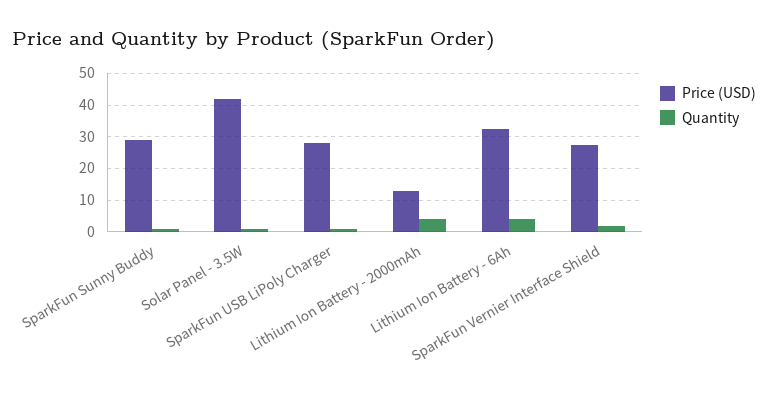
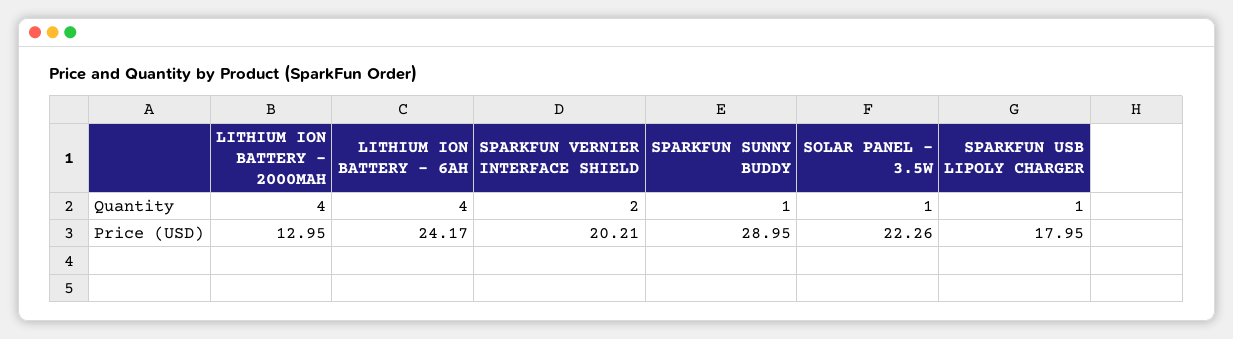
  {
    "Price (USD)": {
      "SparkFun Sunny Buddy": 28.95,
-     "Solar Panel - 3.5W": 42,
+     "Solar Panel - 3.5W": 22.26,
-     "SparkFun USB LiPoly Charger": 28,
+     "SparkFun USB LiPoly Charger": 17.95,
      "Lithium Ion Battery - 2000mAh": 12.95,
-     "Lithium Ion Battery - 6Ah": 32,
+     "Lithium Ion Battery - 6Ah": 24.17,
-     "SparkFun Vernier Interface Shield": 28
+     "SparkFun Vernier Interface Shield": 20.21
    },
    "Quantity": {
      "SparkFun Sunny Buddy": 1,
      "Solar Panel - 3.5W": 1,
      "SparkFun USB LiPoly Charger": 1,
      "Lithium Ion Battery - 2000mAh": 4,
      "Lithium Ion Battery - 6Ah": 4,
      "SparkFun Vernier Interface Shield": 2
    }
  }

